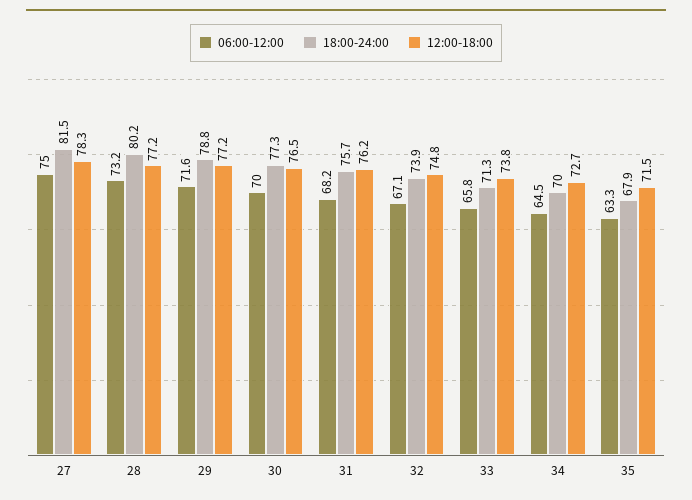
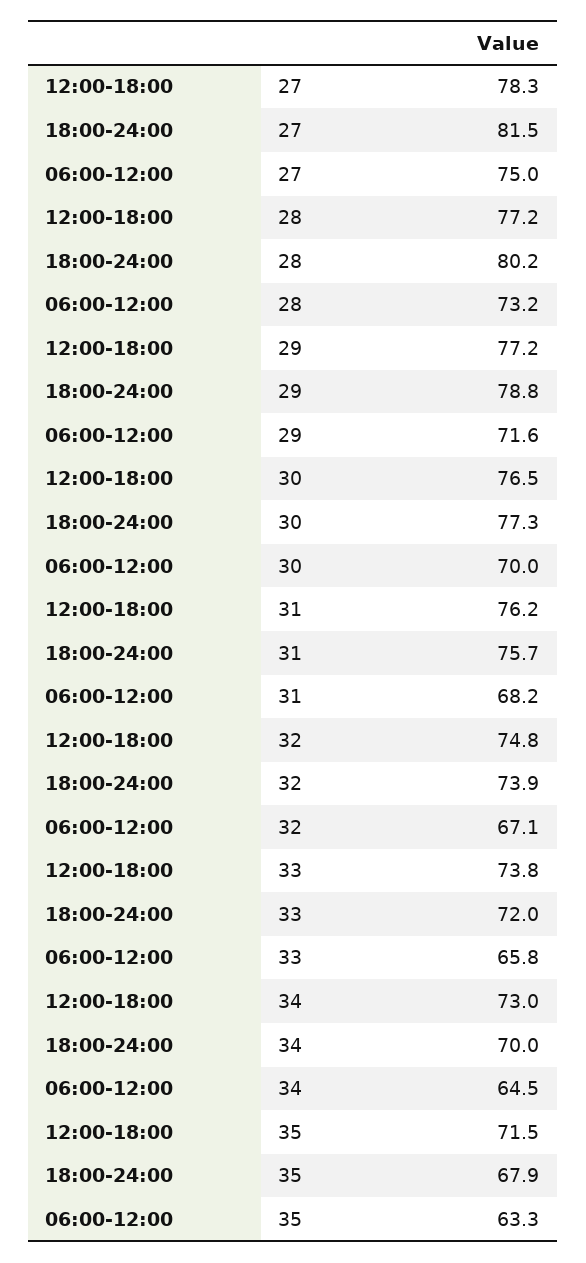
  {
    "06:00-12:00": {
      "27": 75,
      "28": 73.2,
      "29": 71.6,
      "30": 70,
      "31": 68.2,
      "32": 67.1,
      "33": 65.8,
      "34": 64.5,
      "35": 63.3
    },
    "18:00-24:00": {
      "27": 81.5,
      "28": 80.2,
      "29": 78.8,
      "30": 77.3,
      "31": 75.7,
      "32": 73.9,
-     "33": 71.3,
+     "33": 72,
      "34": 70,
      "35": 67.9
    },
    "12:00-18:00": {
      "27": 78.3,
      "28": 77.2,
      "29": 77.2,
      "30": 76.5,
      "31": 76.2,
      "32": 74.8,
      "33": 73.8,
-     "34": 72.7,
+     "34": 73,
      "35": 71.5
    }
  }

